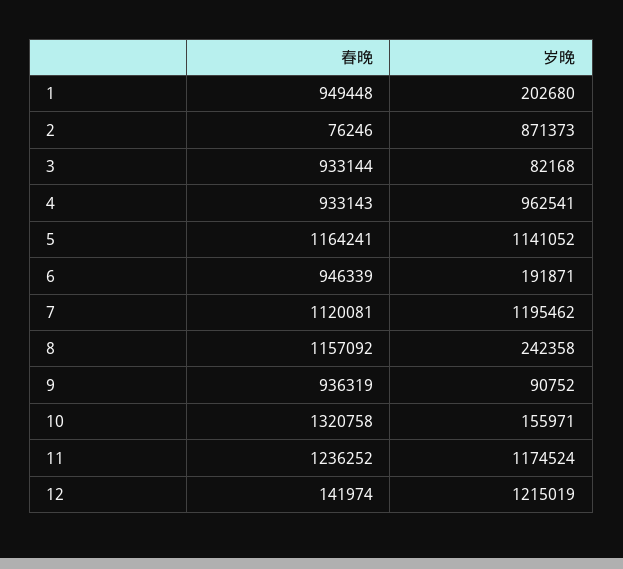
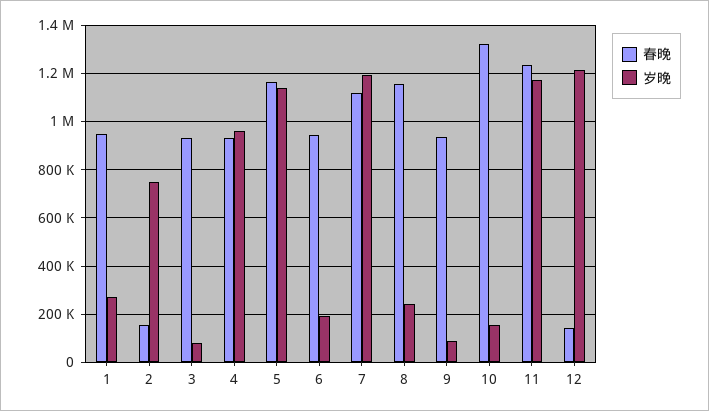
  {
    "春晚": {
      "1": 949448,
-     "2": 76246,
+     "2": 150000,
      "3": 933144,
      "4": 933143,
      "5": 1164241,
      "6": 946339,
      "7": 1120081,
      "8": 1157092,
      "9": 936319,
      "10": 1320758,
      "11": 1236252,
      "12": 141974
    },
    "岁晚": {
-     "1": 202680,
+     "1": 275000,
-     "2": 871373,
+     "2": 750000,
      "3": 82168,
      "4": 962541,
      "5": 1141052,
      "6": 191871,
      "7": 1195462,
      "8": 242358,
      "9": 90752,
      "10": 155971,
      "11": 1174524,
      "12": 1215019
    }
  }

